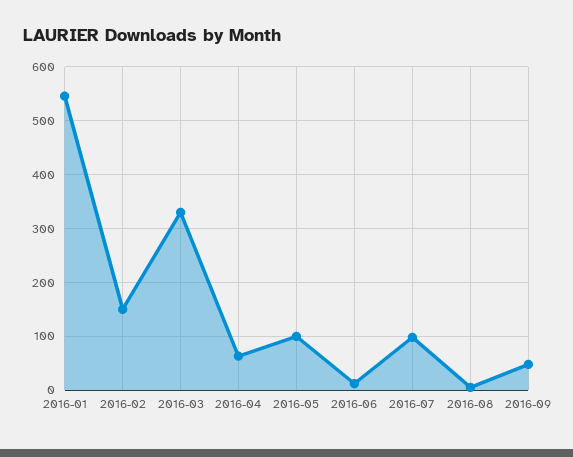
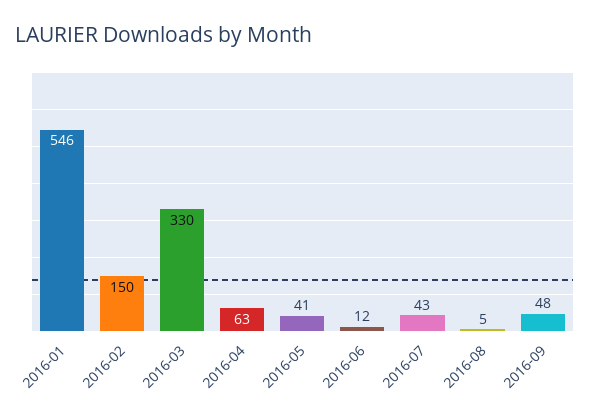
  {
    "2016-01": 546,
    "2016-02": 150,
    "2016-03": 330,
    "2016-04": 63,
-   "2016-05": 100,
+   "2016-05": 41,
    "2016-06": 12,
-   "2016-07": 100,
+   "2016-07": 43,
    "2016-08": 5,
    "2016-09": 48
  }

